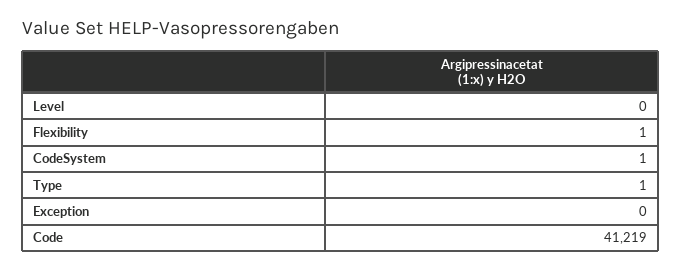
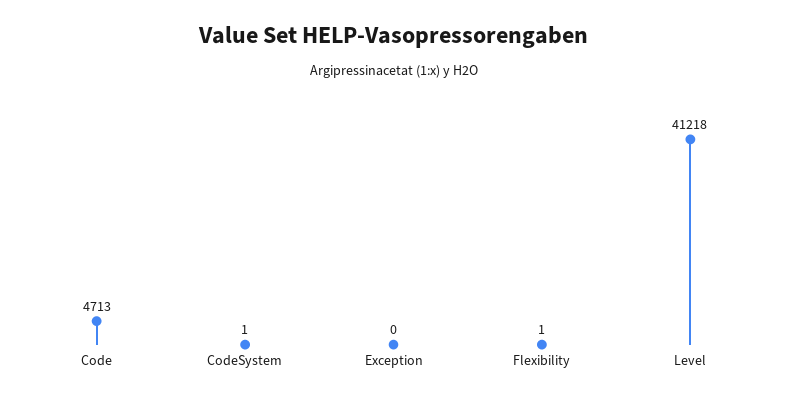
  {
-   "Level": 0,
+   "Level": 41218,
    "Flexibility": 1,
    "CodeSystem": 1,
-   "Type": 1,
    "Exception": 0,
-   "Code": 41219
+   "Code": 4713
  }

